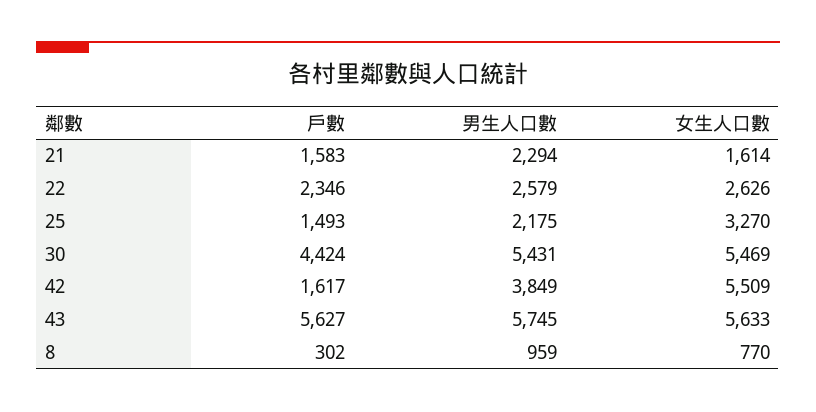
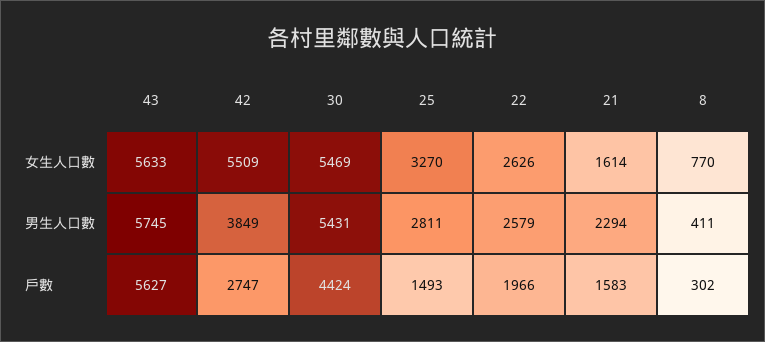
  {
    "戶數": {
      "21": 1583,
-     "22": 2346,
+     "22": 1966,
      "25": 1493,
      "30": 4424,
-     "42": 1617,
+     "42": 2747,
      "43": 5627,
      "8": 302
    },
    "男生人口數": {
      "21": 2294,
      "22": 2579,
-     "25": 2175,
+     "25": 2811,
      "30": 5431,
      "42": 3849,
      "43": 5745,
-     "8": 959
+     "8": 411
    },
    "女生人口數": {
      "21": 1614,
      "22": 2626,
      "25": 3270,
      "30": 5469,
      "42": 5509,
      "43": 5633,
      "8": 770
    }
  }

